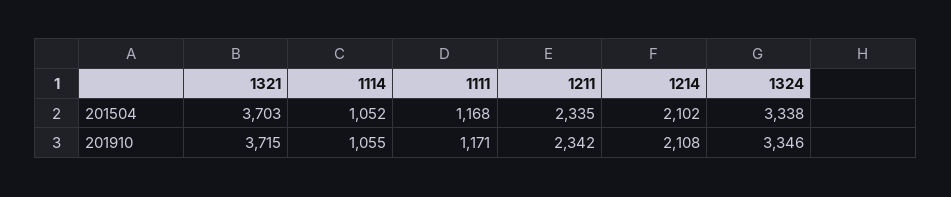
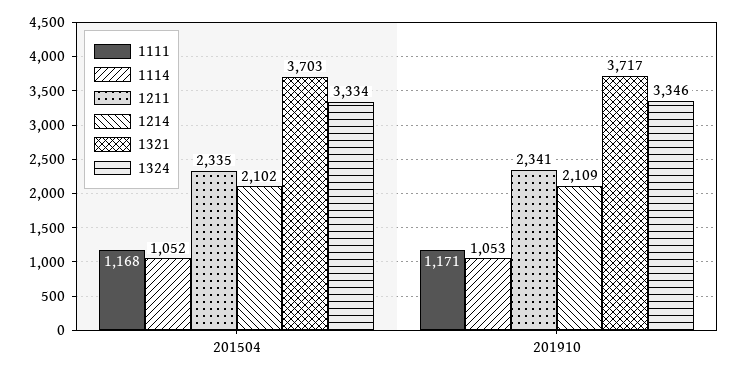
  {
    "1321": {
      "201504": 3703,
-     "201910": 3715
+     "201910": 3717
    },
    "1114": {
      "201504": 1052,
-     "201910": 1055
+     "201910": 1053
    },
    "1111": {
      "201504": 1168,
      "201910": 1171
    },
    "1211": {
      "201504": 2335,
-     "201910": 2342
+     "201910": 2341
    },
    "1214": {
      "201504": 2102,
-     "201910": 2108
+     "201910": 2109
    },
    "1324": {
-     "201504": 3338,
+     "201504": 3334,
      "201910": 3346
    }
  }

